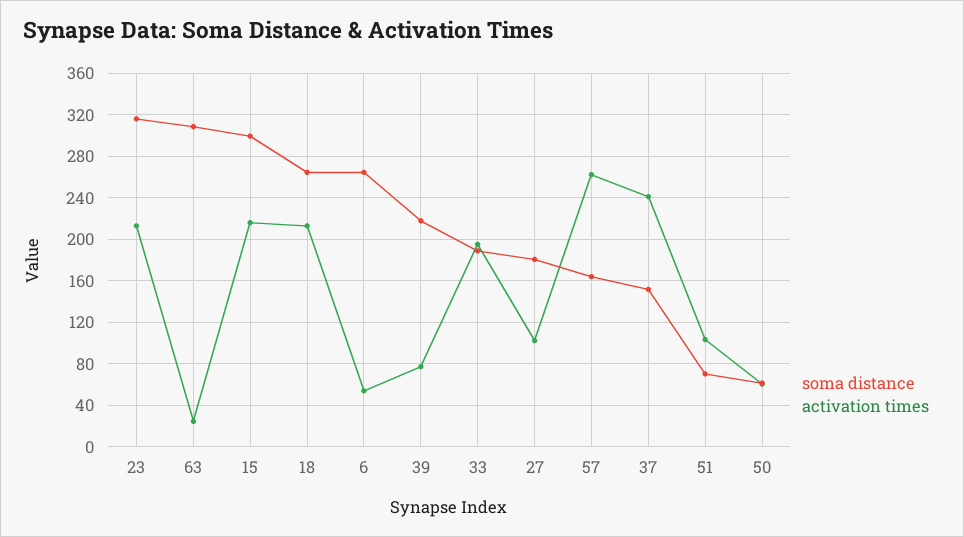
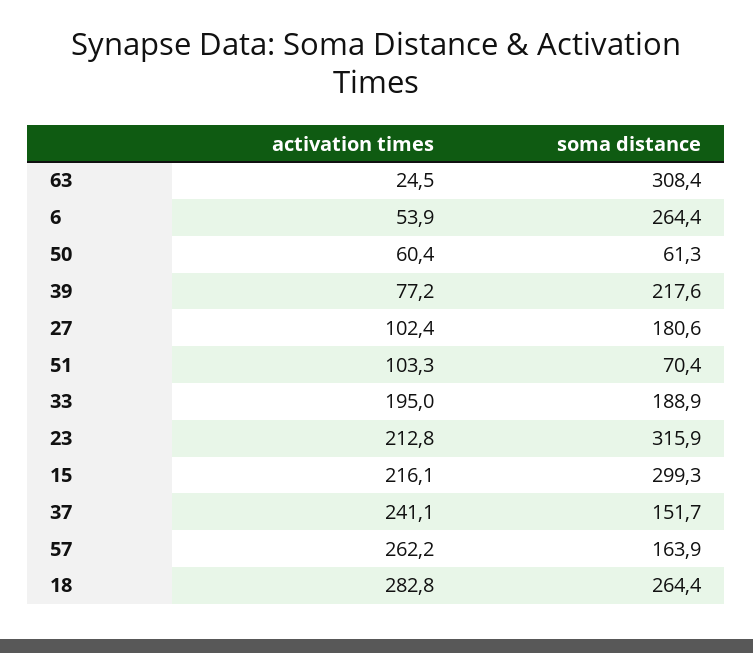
  {
    "soma distance": {
      "23": 315.9,
      "63": 308.4,
      "15": 299.3,
      "18": 264.4,
      "6": 264.4,
      "39": 217.6,
      "33": 188.9,
      "27": 180.6,
      "57": 163.9,
      "37": 151.7,
      "51": 70.4,
      "50": 61.3
    },
    "activation times": {
      "23": 212.8,
      "63": 24.5,
      "15": 216.1,
-     "18": 210,
+     "18": 282.8,
      "6": 53.9,
      "39": 77.2,
      "33": 195,
      "27": 102.4,
      "57": 262.2,
      "37": 241.1,
      "51": 103.3,
      "50": 60.4
    }
  }

